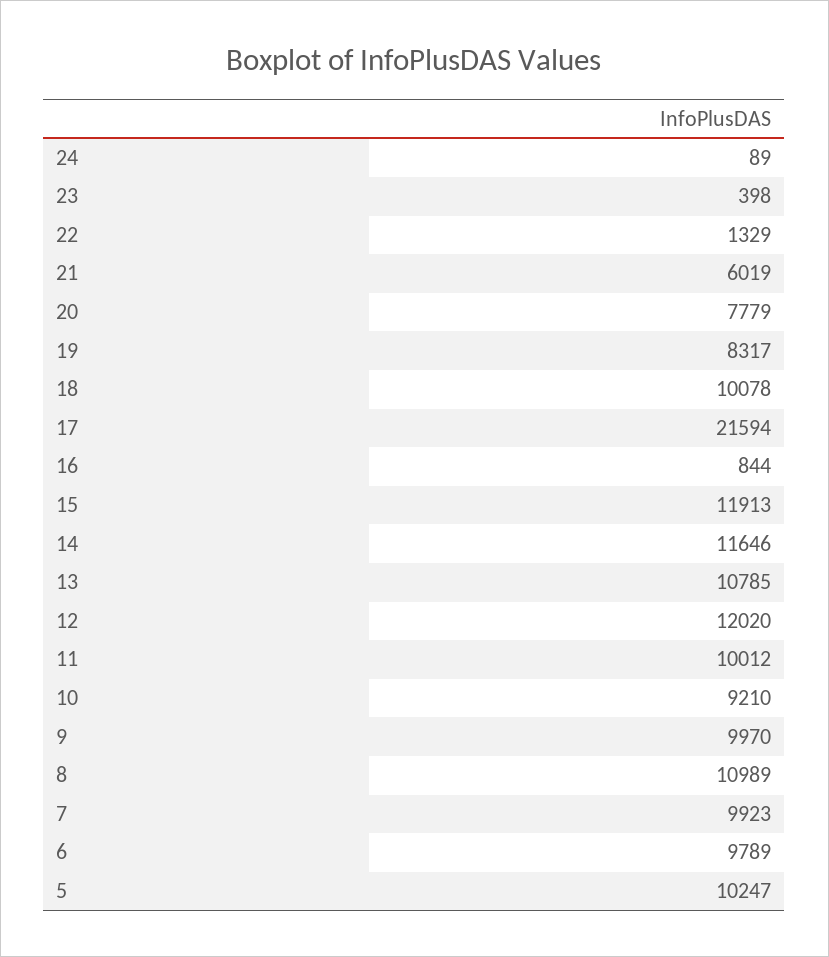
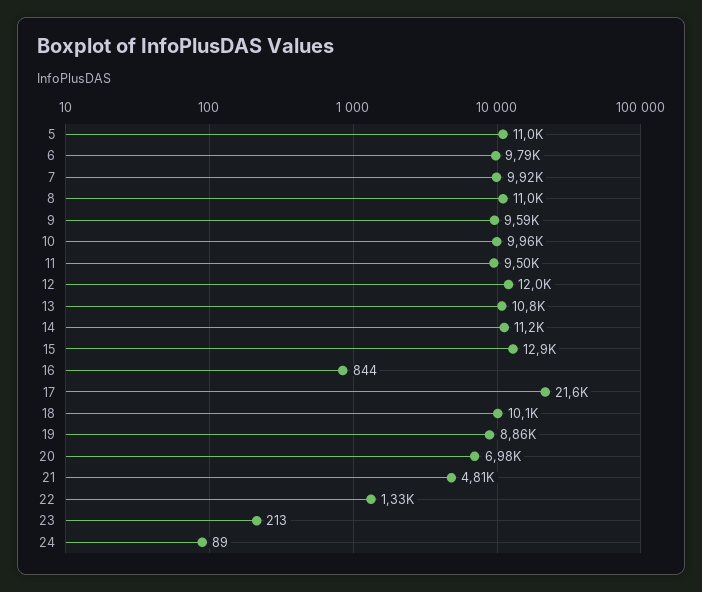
  {
    "24": 89,
-   "23": 398,
+   "23": 213,
    "22": 1329,
-   "21": 6019,
+   "21": 4810,
-   "20": 7779,
+   "20": 6980,
-   "19": 8317,
+   "19": 8860,
    "18": 10078,
    "17": 21594,
    "16": 844,
-   "15": 11913,
+   "15": 12900,
-   "14": 11646,
+   "14": 11200,
    "13": 10785,
    "12": 12020,
-   "11": 10012,
+   "11": 9500,
-   "10": 9210,
+   "10": 9960,
-   "9": 9970,
+   "9": 9590,
    "8": 10989,
    "7": 9923,
    "6": 9789,
-   "5": 10247
+   "5": 11000
  }

